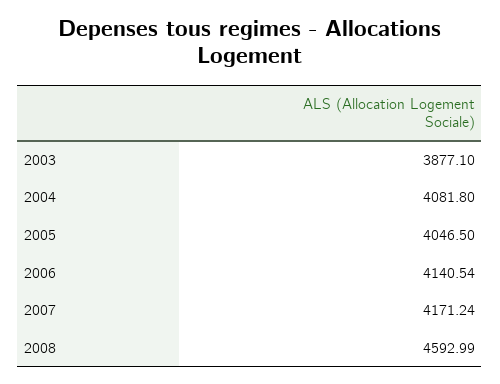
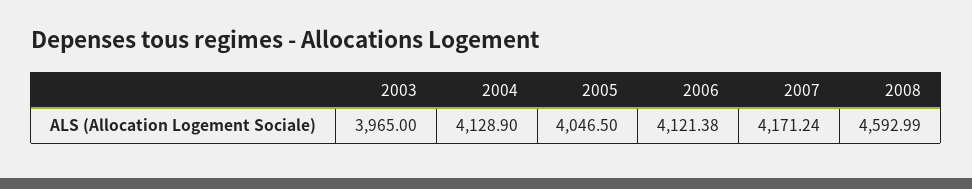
  {
-   "2003": 3877.1,
+   "2003": 3965,
-   "2004": 4081.8,
+   "2004": 4128.9,
    "2005": 4046.5,
-   "2006": 4140.54,
+   "2006": 4121.38,
    "2007": 4171.24,
    "2008": 4592.99
  }

